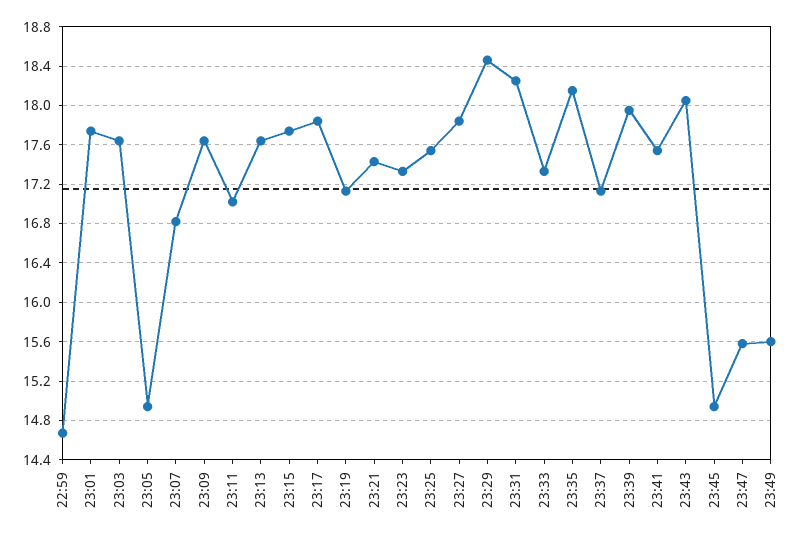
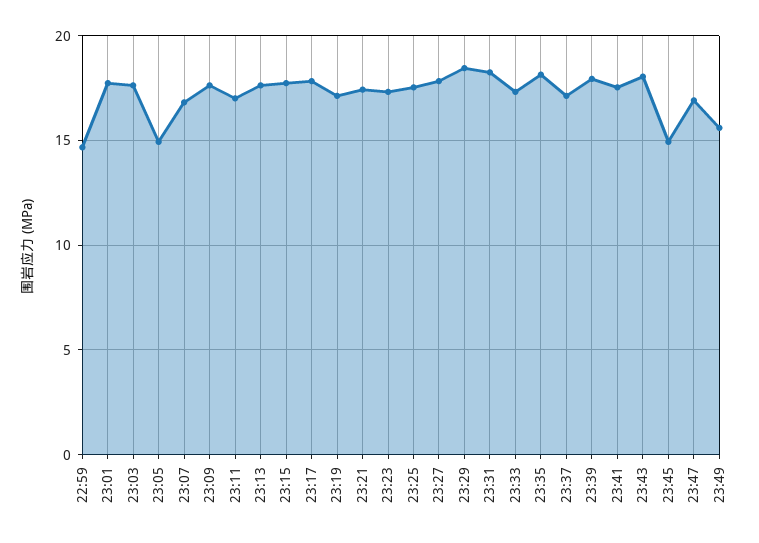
  {
    "22:59": 14.7,
    "23:01": 17.7,
    "23:03": 17.6,
    "23:05": 14.9,
    "23:07": 16.8,
    "23:09": 17.6,
    "23:11": 17,
    "23:13": 17.6,
    "23:15": 17.7,
    "23:17": 17.8,
    "23:19": 17.1,
    "23:21": 17.4,
    "23:23": 17.3,
    "23:25": 17.5,
    "23:27": 17.8,
    "23:29": 18.5,
    "23:31": 18.3,
    "23:33": 17.3,
    "23:35": 18.2,
    "23:37": 17.1,
    "23:39": 18,
    "23:41": 17.5,
    "23:43": 18.1,
    "23:45": 14.9,
-   "23:47": 15.6,
+   "23:47": 17,
    "23:49": 15.6
  }

